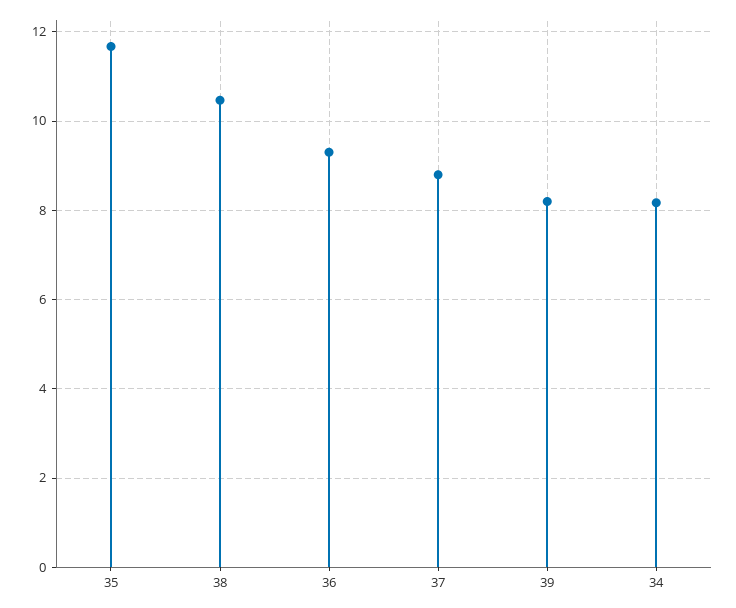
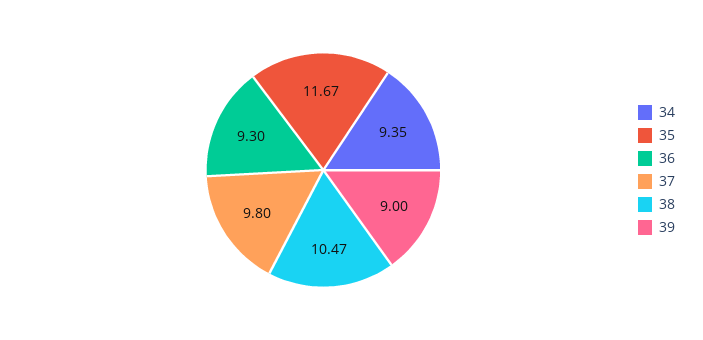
  {
    "35": 11.67,
    "38": 10.47,
    "36": 9.3,
-   "37": 8.8,
+   "37": 9.8,
-   "39": 8.2,
+   "39": 9,
-   "34": 8.2
+   "34": 9.35
  }

